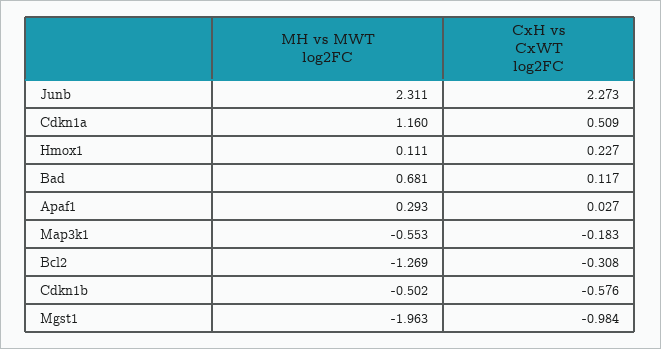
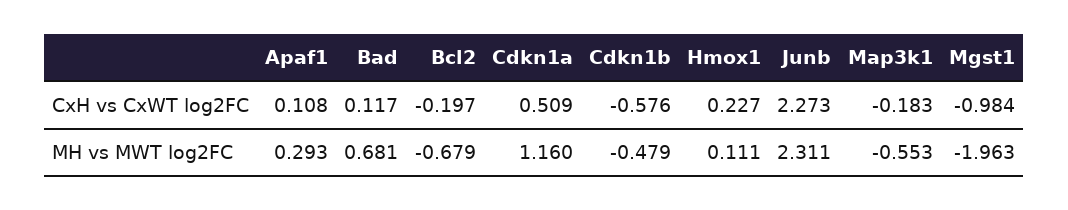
  {
    "MH vs MWT log2FC": {
      "Junb": 2.311,
      "Cdkn1a": 1.16,
      "Hmox1": 0.111,
      "Bad": 0.681,
      "Apaf1": 0.293,
      "Map3k1": -0.553,
-     "Bcl2": -1.269,
+     "Bcl2": -0.679,
-     "Cdkn1b": -0.502,
+     "Cdkn1b": -0.479,
      "Mgst1": -1.963
    },
    "CxH vs CxWT log2FC": {
      "Junb": 2.273,
      "Cdkn1a": 0.509,
      "Hmox1": 0.227,
      "Bad": 0.117,
-     "Apaf1": 0.027,
+     "Apaf1": 0.108,
      "Map3k1": -0.183,
-     "Bcl2": -0.308,
+     "Bcl2": -0.197,
      "Cdkn1b": -0.576,
      "Mgst1": -0.984
    }
  }

